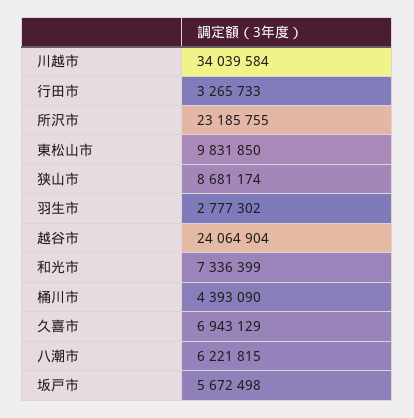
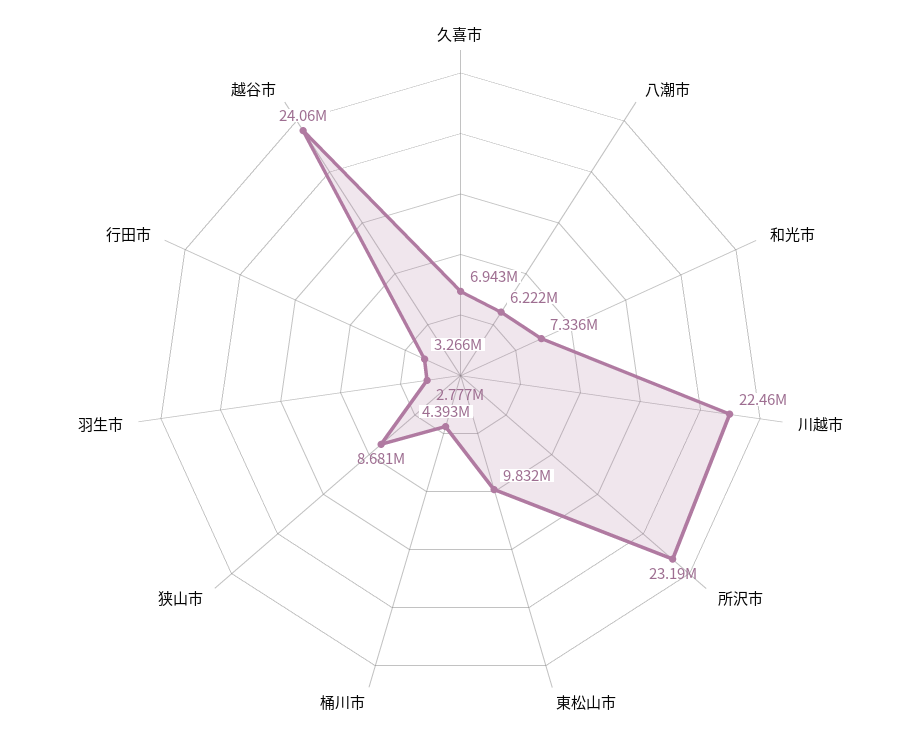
  {
-   "川越市": 34039584,
+   "川越市": 22460000,
    "行田市": 3265733,
    "所沢市": 23185755,
    "東松山市": 9831850,
    "狭山市": 8681174,
    "羽生市": 2777302,
    "越谷市": 24064904,
    "和光市": 7336399,
    "桶川市": 4393090,
    "久喜市": 6943129,
-   "八潮市": 6221815,
+   "八潮市": 6221815
-   "坂戸市": 5672498
  }

